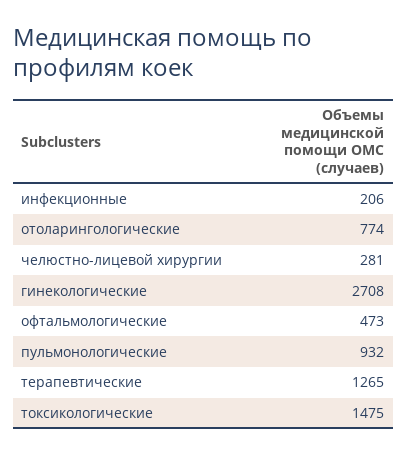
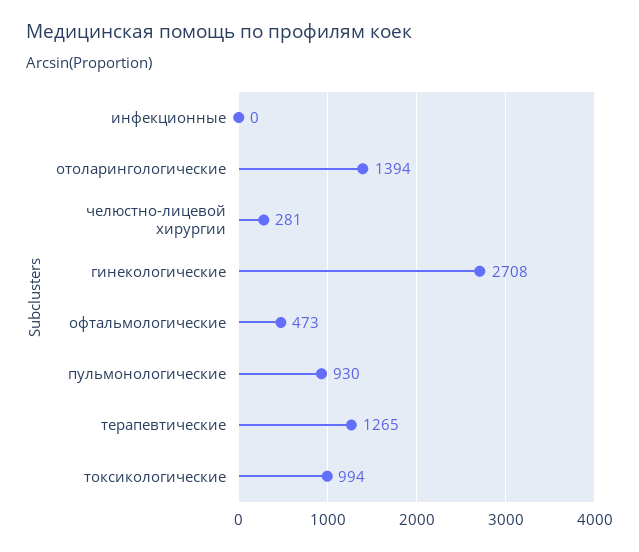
  {
-   "инфекционные": 206,
+   "инфекционные": 0,
-   "отоларингологические": 774,
+   "отоларингологические": 1394,
    "челюстно-лицевой хирургии": 281,
    "гинекологические": 2708,
    "офтальмологические": 473,
-   "пульмонологические": 932,
+   "пульмонологические": 930,
    "терапевтические": 1265,
-   "токсикологические": 1475
+   "токсикологические": 994
  }

